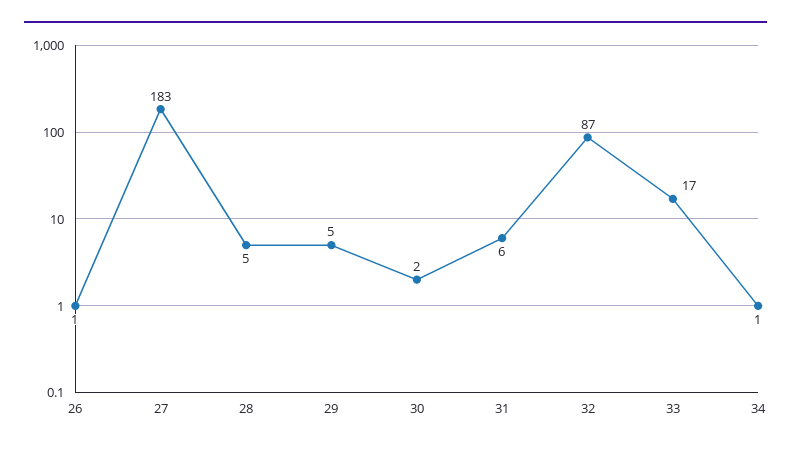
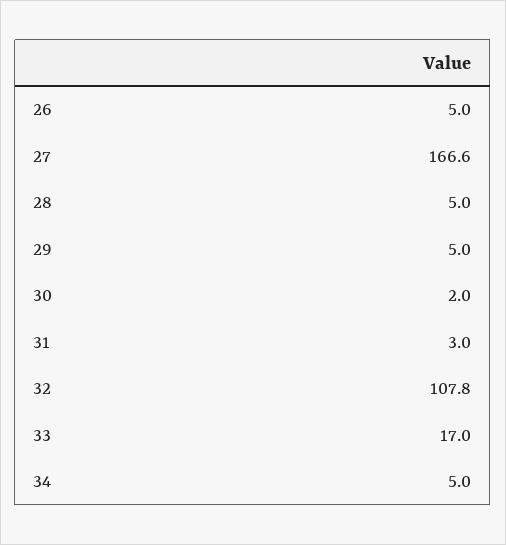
  {
-   "26": 1,
+   "26": 5,
-   "27": 183,
+   "27": 166.6,
    "28": 5,
    "29": 5,
    "30": 2,
-   "31": 6,
+   "31": 3,
-   "32": 87,
+   "32": 107.8,
    "33": 17,
-   "34": 1
+   "34": 5
  }

